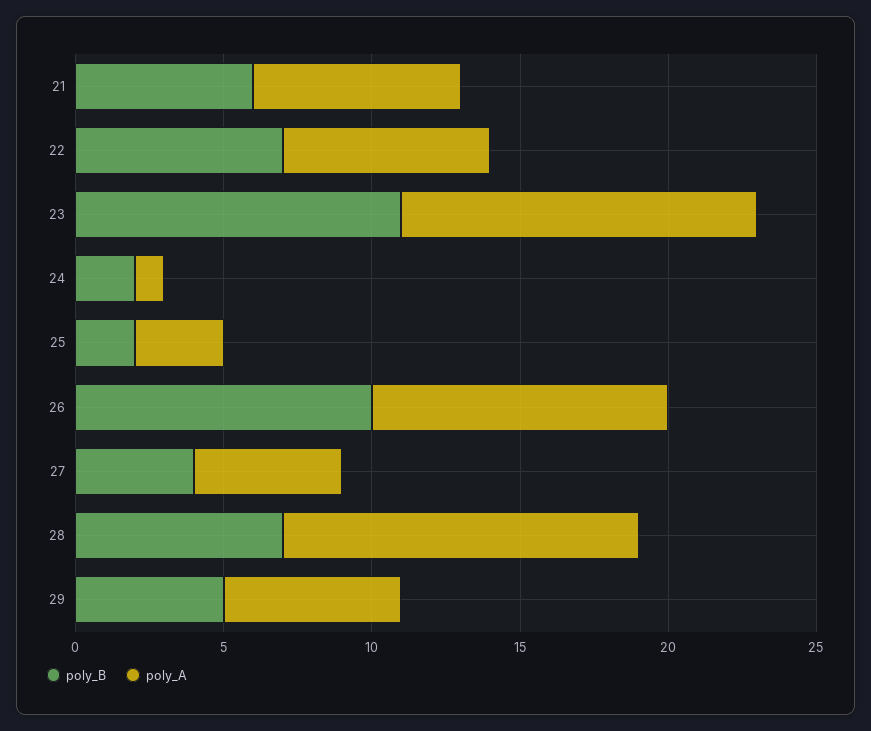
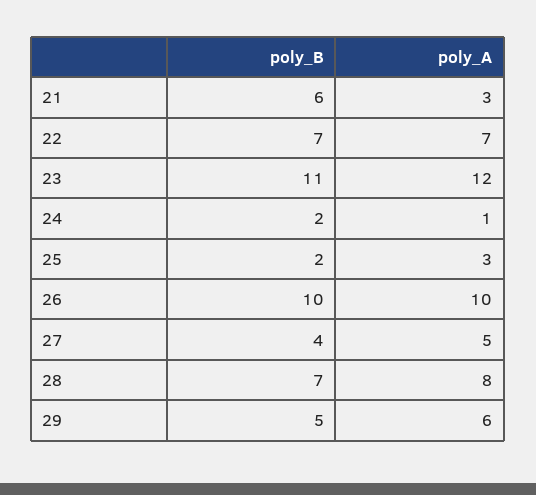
  {
    "poly_B": {
      "21": 6,
      "22": 7,
      "23": 11,
      "24": 2,
      "25": 2,
      "26": 10,
      "27": 4,
      "28": 7,
      "29": 5
    },
    "poly_A": {
-     "21": 7,
+     "21": 3,
      "22": 7,
      "23": 12,
      "24": 1,
      "25": 3,
      "26": 10,
      "27": 5,
-     "28": 12,
+     "28": 8,
      "29": 6
    }
  }

